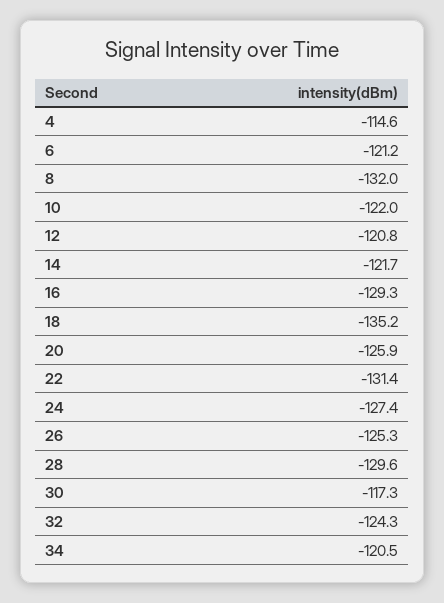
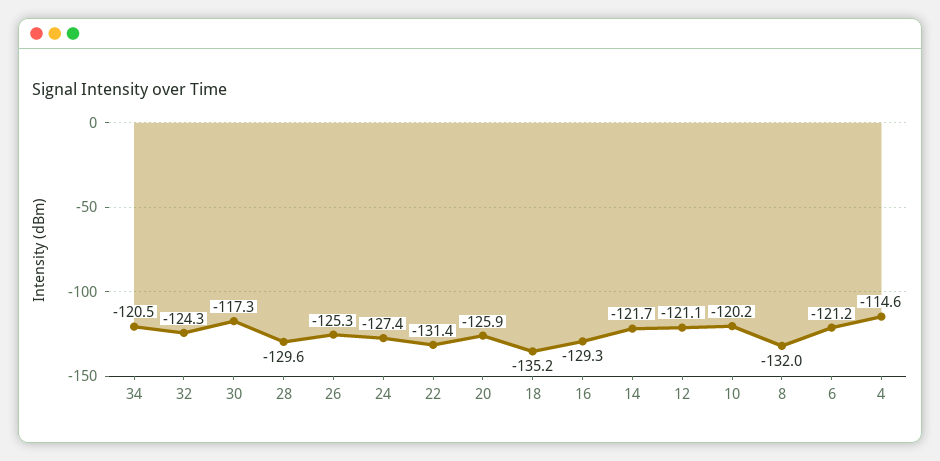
  {
    "4": -114.6,
    "6": -121.2,
    "8": -132,
-   "10": -122,
+   "10": -120.2,
-   "12": -120.8,
+   "12": -121.1,
    "14": -121.7,
    "16": -129.3,
    "18": -135.2,
    "20": -125.9,
    "22": -131.4,
    "24": -127.4,
    "26": -125.3,
    "28": -129.6,
    "30": -117.3,
    "32": -124.3,
    "34": -120.5
  }

